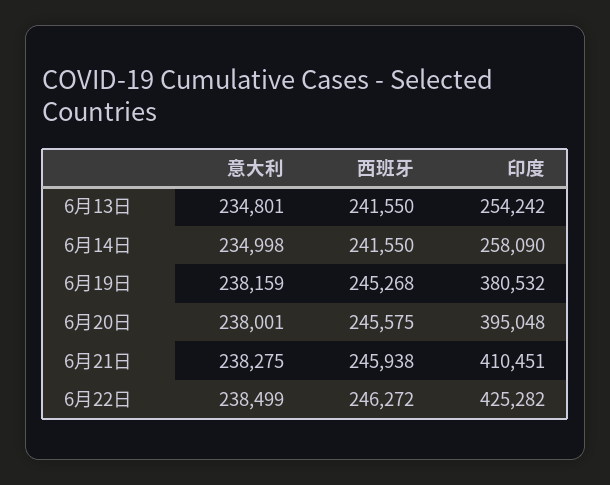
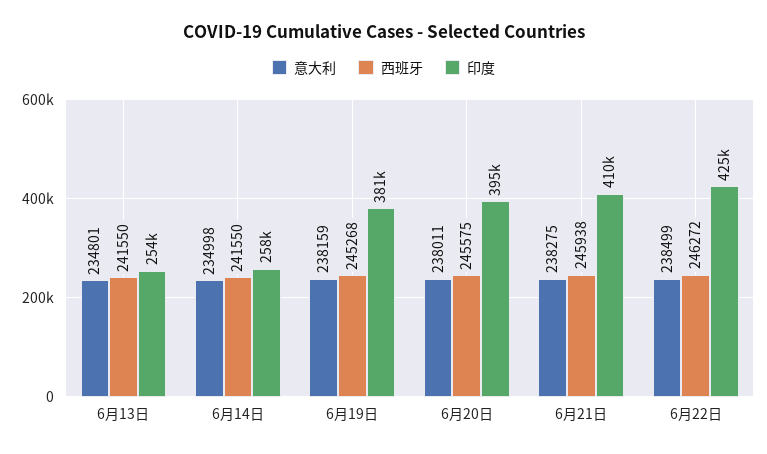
  {
    "意大利": {
      "6月13日": 234801,
      "6月14日": 234998,
      "6月19日": 238159,
-     "6月20日": 238001,
+     "6月20日": 238011,
      "6月21日": 238275,
      "6月22日": 238499
    },
    "西班牙": {
      "6月13日": 241550,
      "6月14日": 241550,
      "6月19日": 245268,
      "6月20日": 245575,
      "6月21日": 245938,
      "6月22日": 246272
    },
    "印度": {
      "6月13日": 254242,
      "6月14日": 258090,
      "6月19日": 380532,
      "6月20日": 395048,
      "6月21日": 410451,
      "6月22日": 425282
    }
  }

